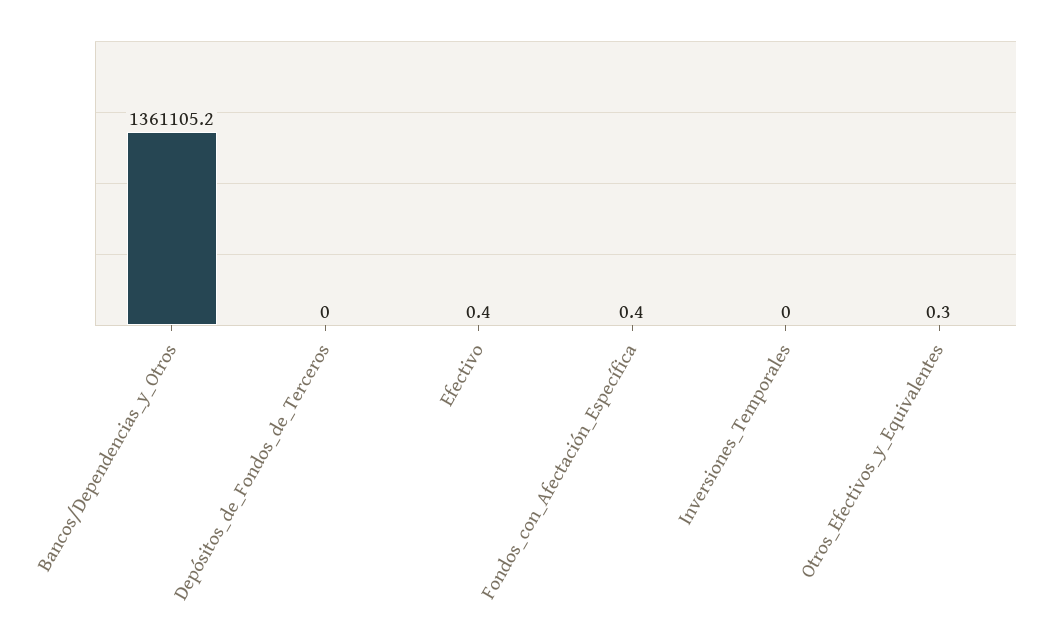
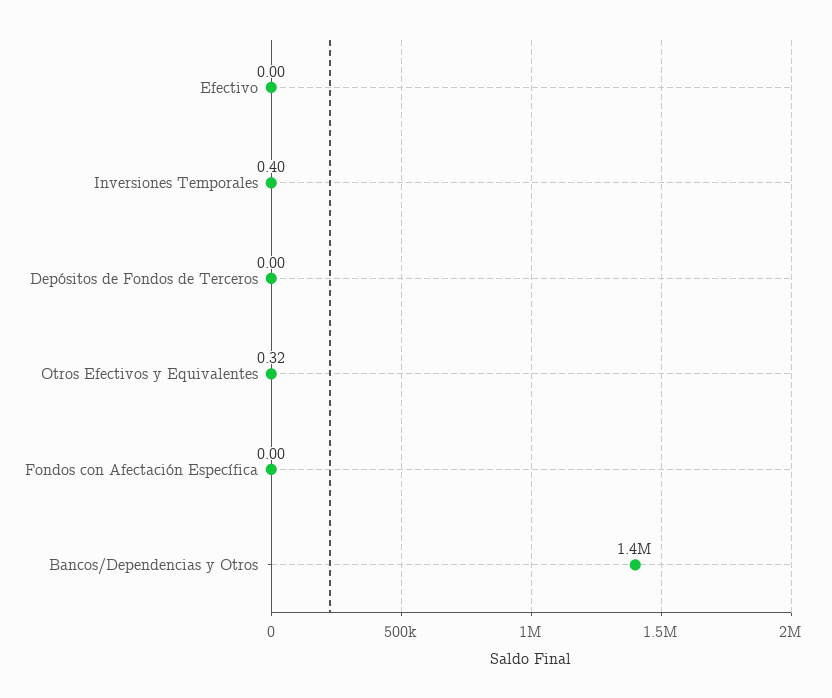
  {
    "Bancos/Dependencias_y_Otros": 1361105.2,
    "Depósitos_de_Fondos_de_Terceros": 0,
-   "Efectivo": 0.4,
+   "Efectivo": 0,
-   "Fondos_con_Afectación_Específica": 0.4,
+   "Fondos_con_Afectación_Específica": 0,
-   "Inversiones_Temporales": 0,
+   "Inversiones_Temporales": 0.4,
    "Otros_Efectivos_y_Equivalentes": 0.32
  }

